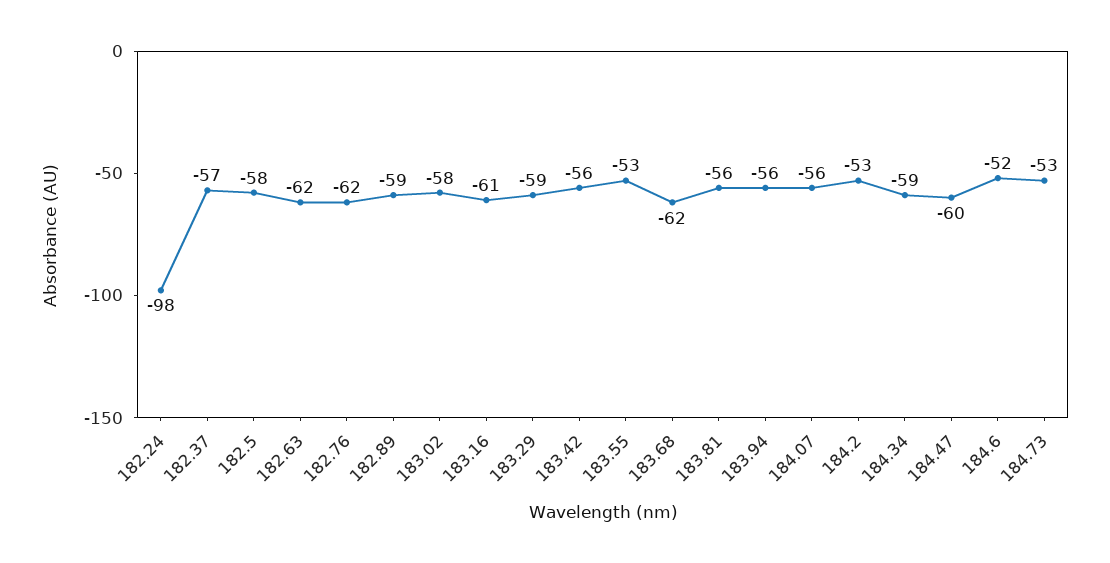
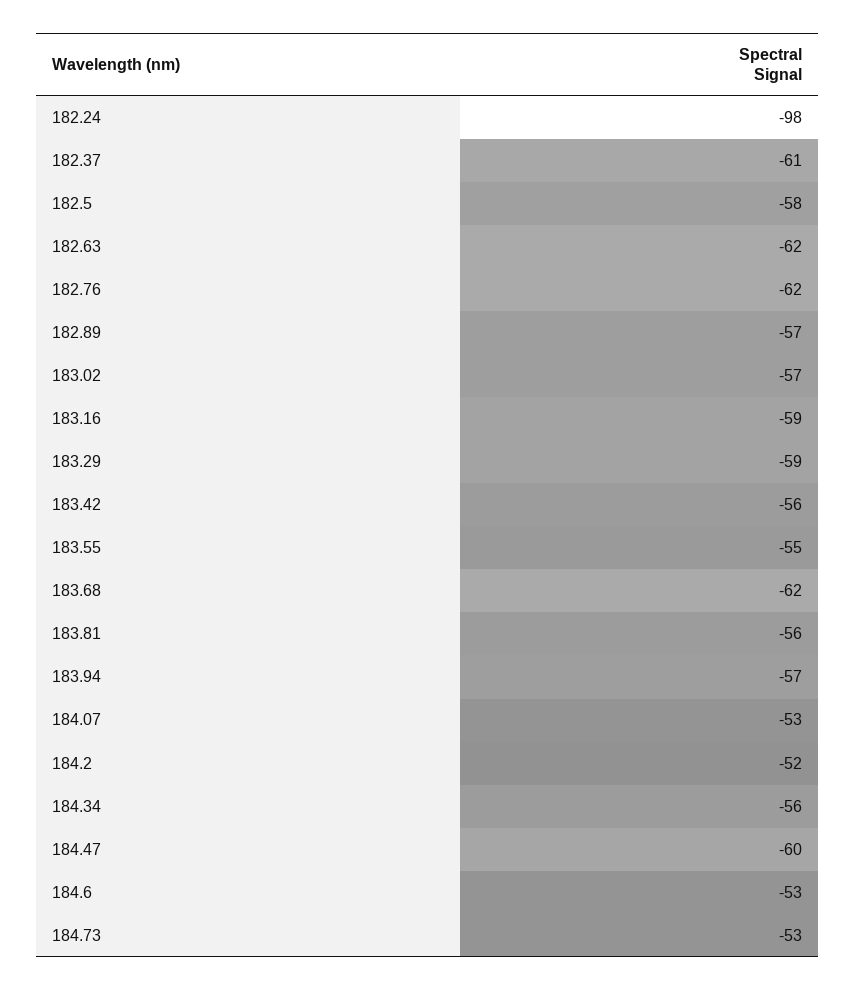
  {
    "182.24": -98,
-   "182.37": -57,
+   "182.37": -61,
    "182.5": -58,
    "182.63": -62,
    "182.76": -62,
-   "182.89": -59,
+   "182.89": -57,
-   "183.02": -58,
+   "183.02": -57,
-   "183.16": -61,
+   "183.16": -59,
    "183.29": -59,
    "183.42": -56,
-   "183.55": -53,
+   "183.55": -55,
    "183.68": -62,
    "183.81": -56,
-   "183.94": -56,
+   "183.94": -57,
-   "184.07": -56,
+   "184.07": -53,
-   "184.2": -53,
+   "184.2": -52,
-   "184.34": -59,
+   "184.34": -56,
    "184.47": -60,
-   "184.6": -52,
+   "184.6": -53,
    "184.73": -53
  }

